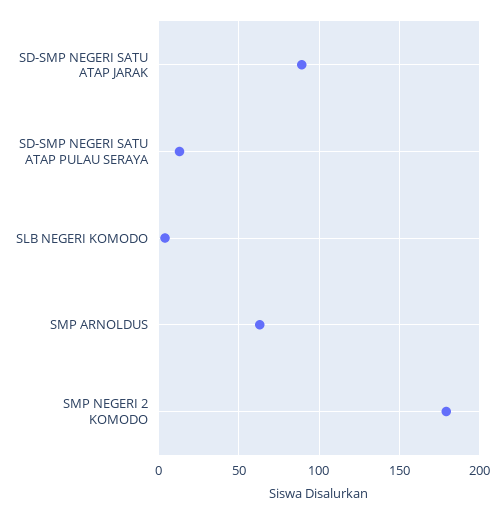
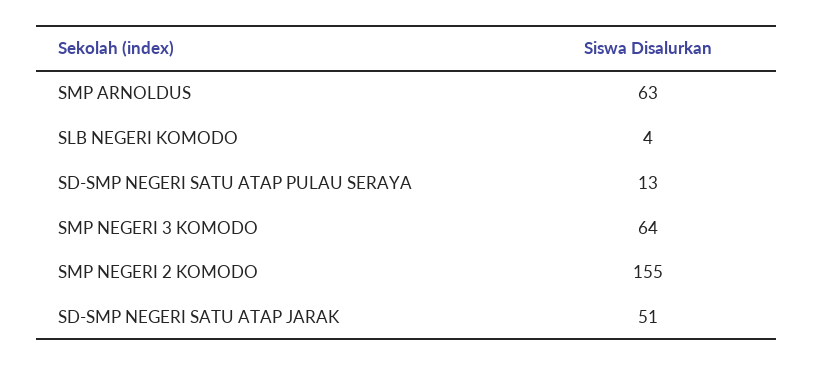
  {
-   "SD-SMP NEGERI SATU ATAP JARAK": 90,
+   "SD-SMP NEGERI SATU ATAP JARAK": 51,
    "SD-SMP NEGERI SATU ATAP PULAU SERAYA": 13,
    "SLB NEGERI KOMODO": 4,
    "SMP ARNOLDUS": 63,
-   "SMP NEGERI 2 KOMODO": 180
+   "SMP NEGERI 2 KOMODO": 155,
+   "SMP NEGERI 3 KOMODO": 64
  }

